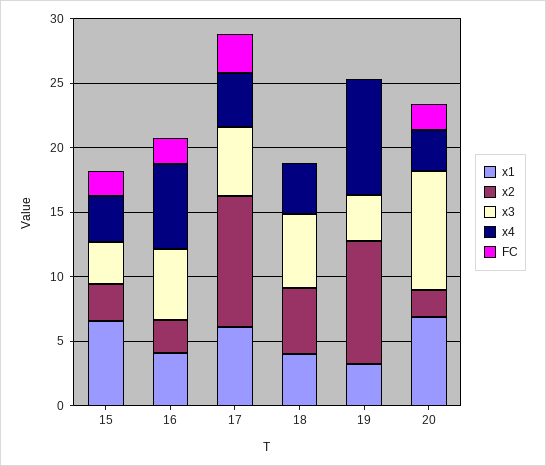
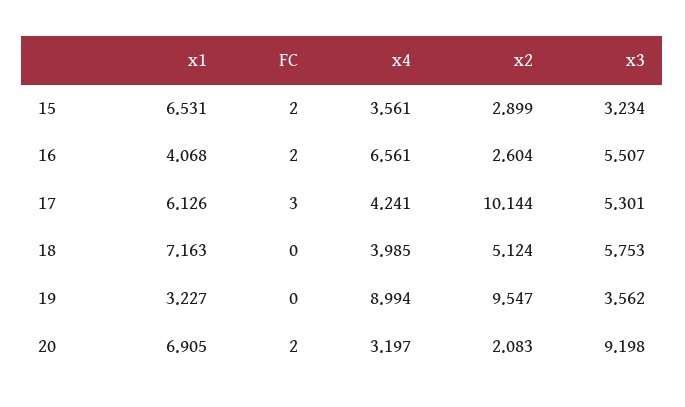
  {
    "x1": {
      "15": 6.531,
      "16": 4.068,
      "17": 6.126,
-     "18": 4,
+     "18": 7.163,
      "19": 3.227,
      "20": 6.905
    },
    "x2": {
      "15": 2.899,
      "16": 2.604,
      "17": 10.144,
      "18": 5.124,
      "19": 9.547,
      "20": 2.083
    },
    "x3": {
      "15": 3.234,
      "16": 5.507,
      "17": 5.301,
      "18": 5.753,
      "19": 3.562,
      "20": 9.198
    },
    "x4": {
      "15": 3.561,
      "16": 6.561,
      "17": 4.241,
      "18": 3.985,
      "19": 8.994,
      "20": 3.197
    },
    "FC": {
      "15": 2,
      "16": 2,
      "17": 3,
      "18": 0,
      "19": 0,
      "20": 2
    }
  }

